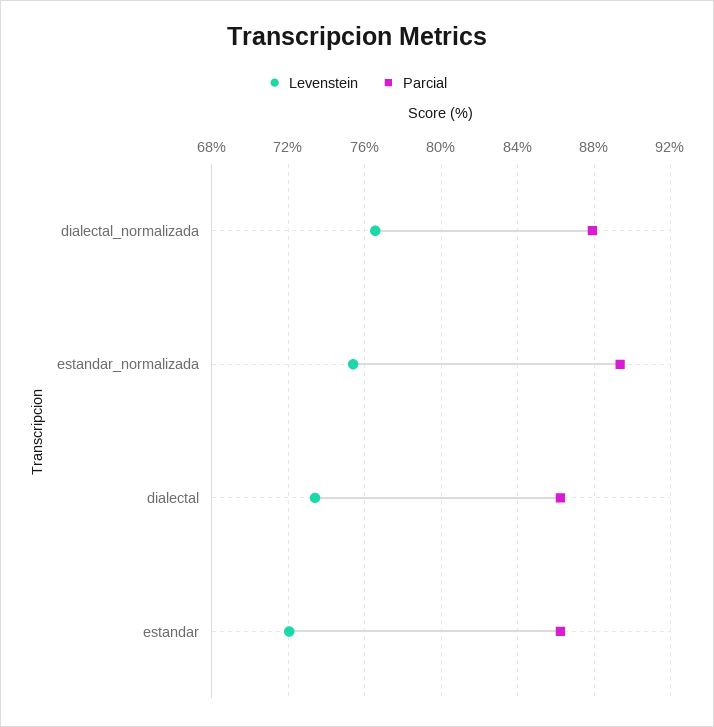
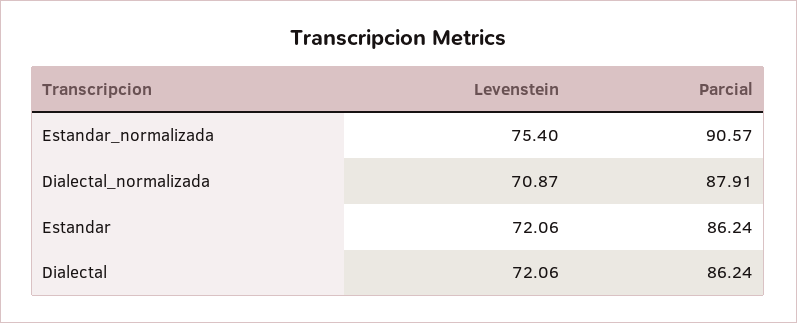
  {
    "Levenstein": {
-     "dialectal_normalizada": 76.5,
+     "dialectal_normalizada": 70.87,
      "estandar_normalizada": 75.4,
-     "dialectal": 73.5,
+     "dialectal": 72.06,
      "estandar": 72.06
    },
    "Parcial": {
      "dialectal_normalizada": 87.91,
-     "estandar_normalizada": 89.5,
+     "estandar_normalizada": 90.57,
      "dialectal": 86.24,
      "estandar": 86.24
    }
  }

